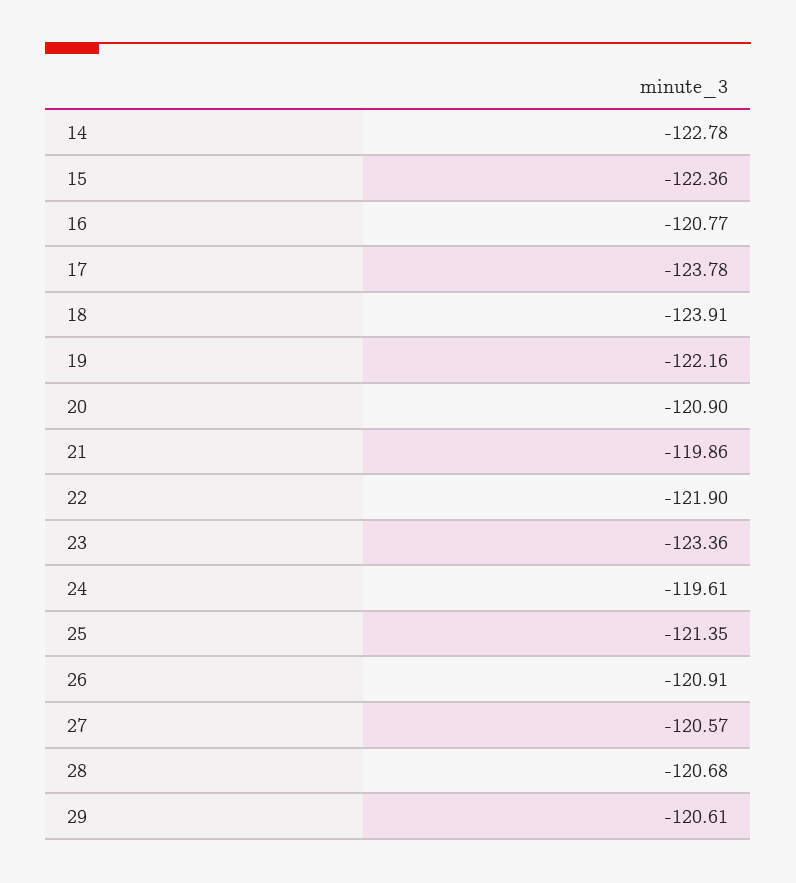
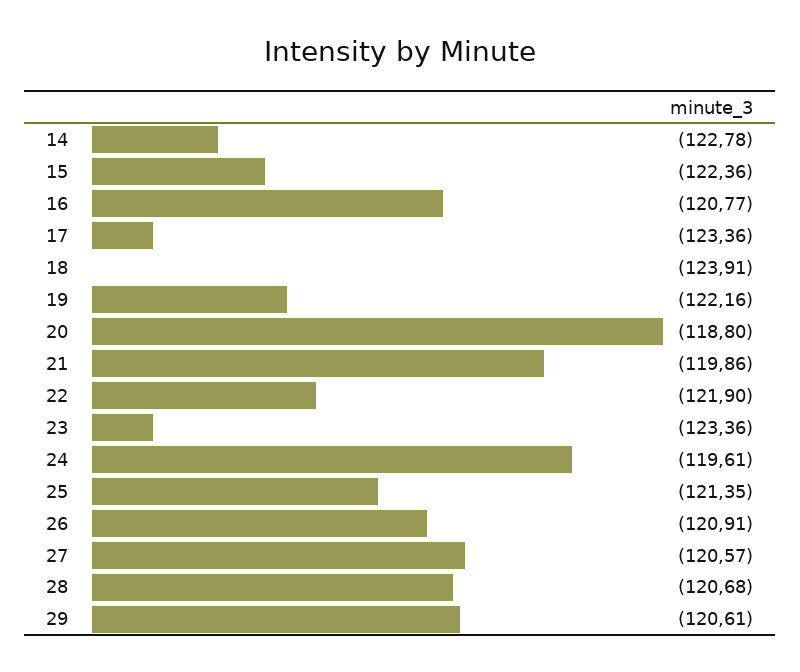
  {
    "14": -122.78,
    "15": -122.36,
    "16": -120.77,
-   "17": -123.78,
+   "17": -123.36,
    "18": -123.91,
    "19": -122.16,
-   "20": -120.9,
+   "20": -118.8,
    "21": -119.86,
    "22": -121.9,
    "23": -123.36,
    "24": -119.61,
    "25": -121.35,
    "26": -120.91,
    "27": -120.57,
    "28": -120.68,
    "29": -120.61
  }

